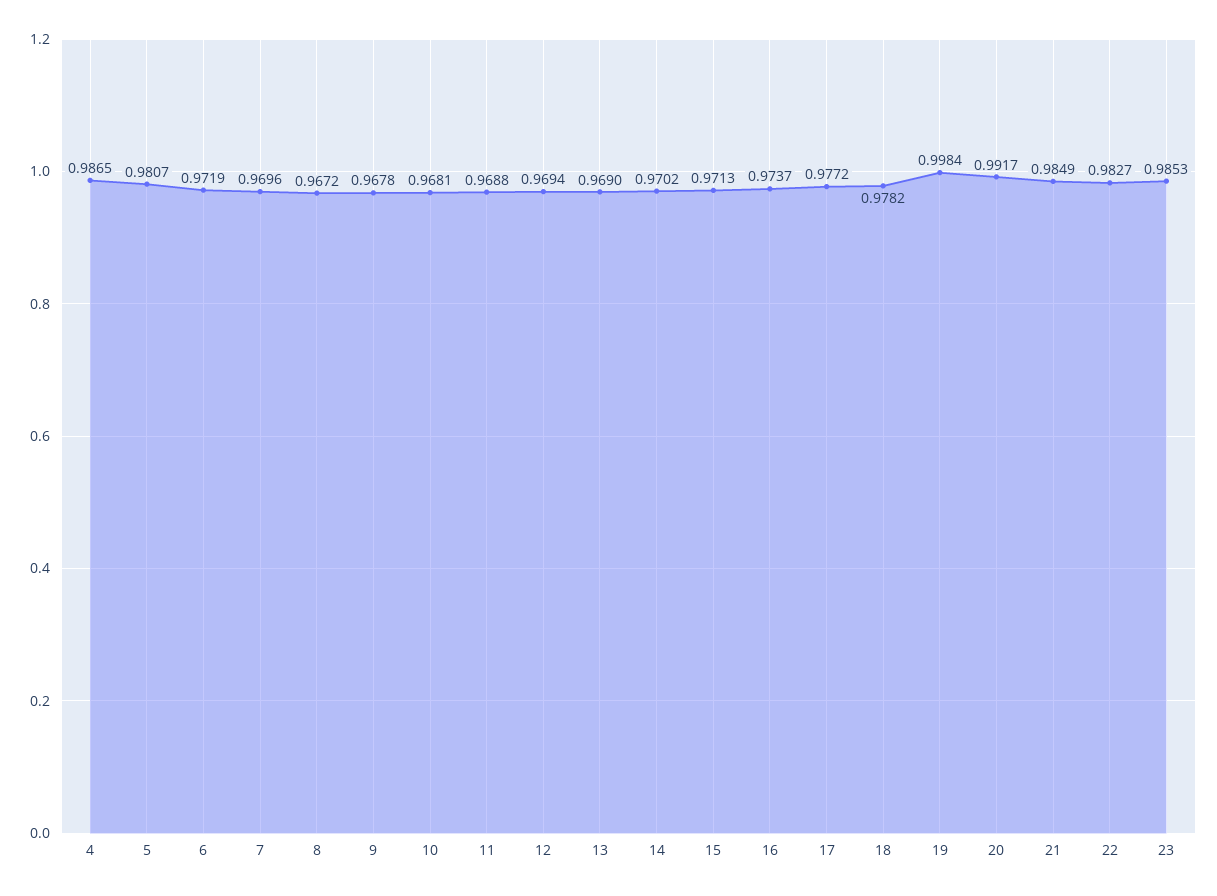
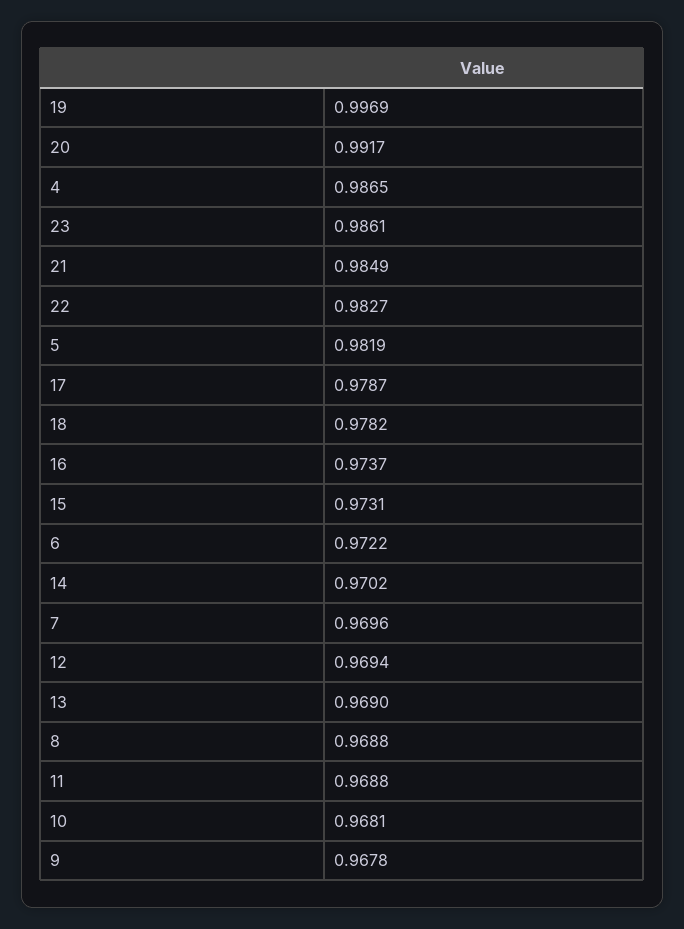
  {
    "4": 0.9865,
-   "5": 0.9807,
+   "5": 0.9819,
-   "6": 0.9719,
+   "6": 0.9722,
    "7": 0.9696,
-   "8": 0.9672,
+   "8": 0.9688,
    "9": 0.9678,
    "10": 0.9681,
    "11": 0.9688,
    "12": 0.9694,
    "13": 0.969,
    "14": 0.9702,
-   "15": 0.9713,
+   "15": 0.9731,
    "16": 0.9737,
-   "17": 0.9772,
+   "17": 0.9787,
    "18": 0.9782,
-   "19": 0.9984,
+   "19": 0.9969,
    "20": 0.9917,
    "21": 0.9849,
    "22": 0.9827,
-   "23": 0.9853
+   "23": 0.9861
  }

